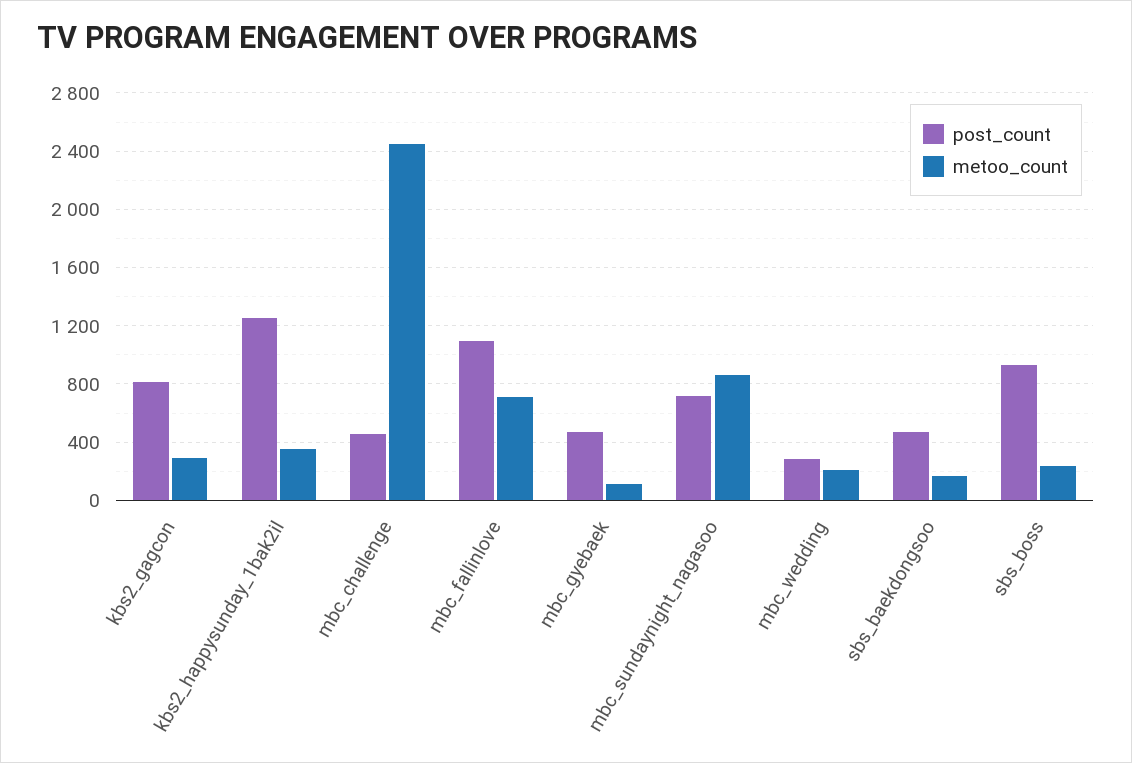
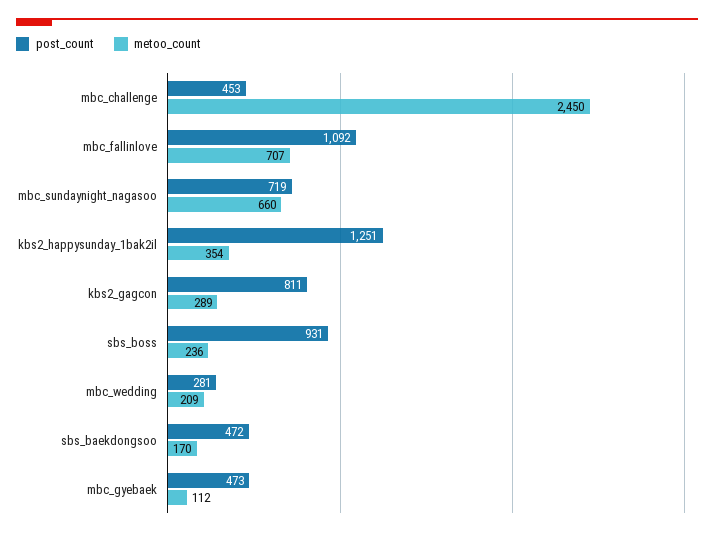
  {
    "post_count": {
      "kbs2_gagcon": 811,
      "kbs2_happysunday_1bak2il": 1251,
      "mbc_challenge": 453,
      "mbc_fallinlove": 1092,
      "mbc_gyebaek": 473,
      "mbc_sundaynight_nagasoo": 719,
      "mbc_wedding": 281,
      "sbs_baekdongsoo": 472,
      "sbs_boss": 931
    },
    "metoo_count": {
      "kbs2_gagcon": 289,
      "kbs2_happysunday_1bak2il": 354,
      "mbc_challenge": 2450,
      "mbc_fallinlove": 707,
      "mbc_gyebaek": 112,
-     "mbc_sundaynight_nagasoo": 850,
+     "mbc_sundaynight_nagasoo": 660,
      "mbc_wedding": 209,
      "sbs_baekdongsoo": 170,
      "sbs_boss": 236
    }
  }

